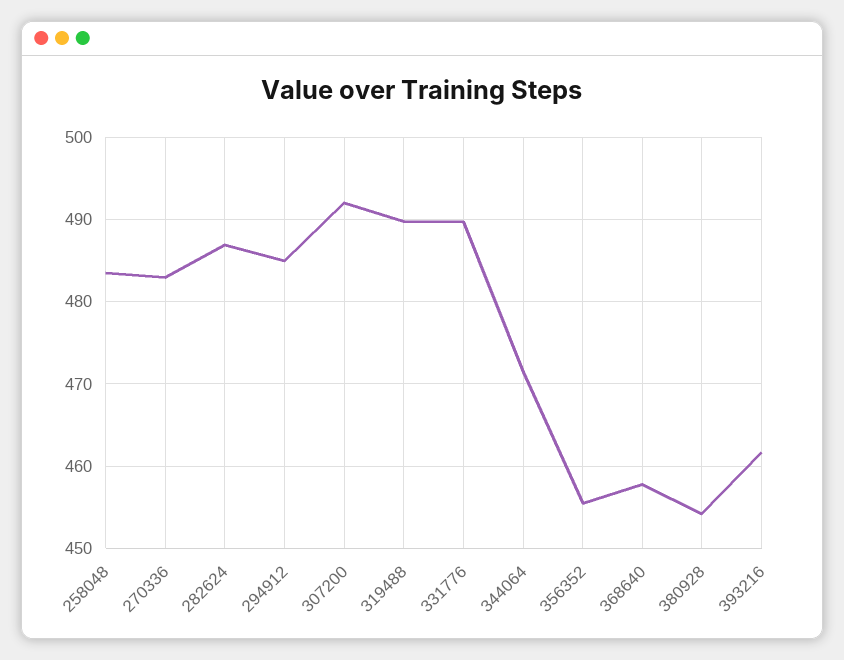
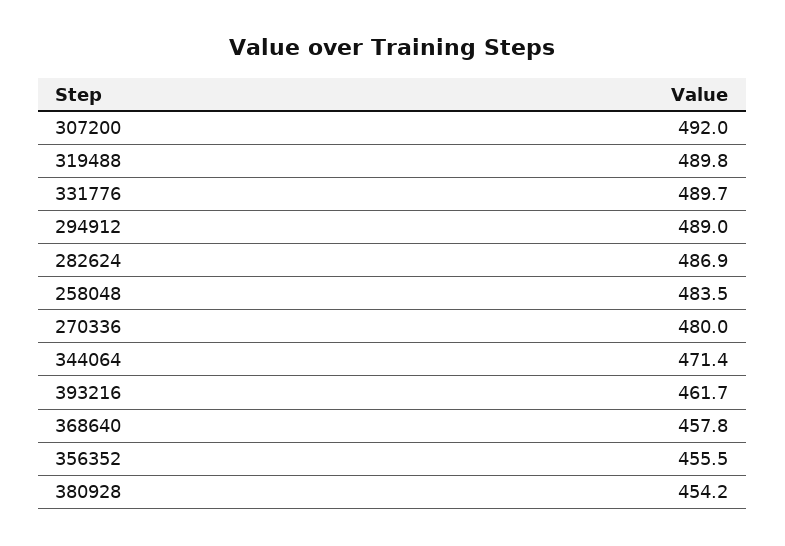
  {
    "258048": 483.5,
-   "270336": 483,
+   "270336": 480,
    "282624": 486.9,
-   "294912": 485,
+   "294912": 489,
    "307200": 492,
    "319488": 489.8,
    "331776": 489.7,
    "344064": 471.4,
    "356352": 455.5,
    "368640": 457.8,
    "380928": 454.2,
    "393216": 461.7
  }

